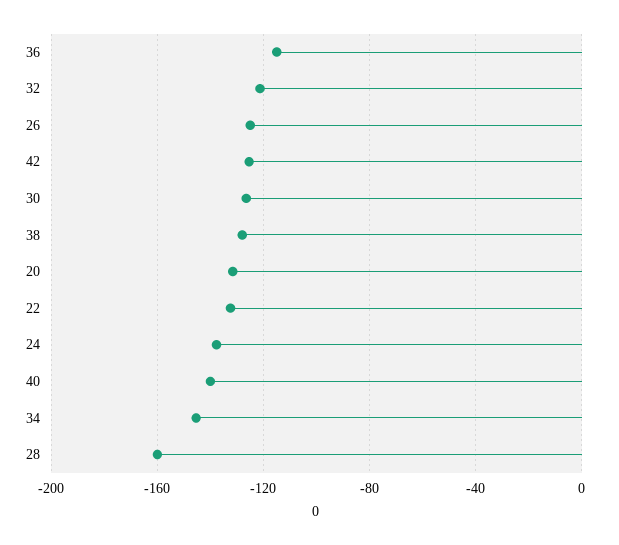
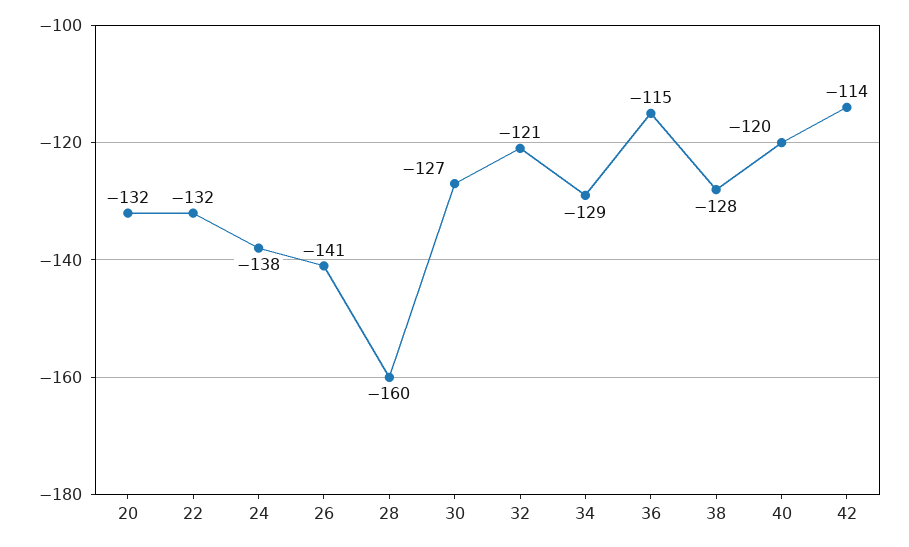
  {
    "36": -115,
    "32": -121,
-   "26": -125,
+   "26": -141,
-   "42": -125,
+   "42": -114,
    "30": -127,
    "38": -128,
    "20": -132,
    "22": -132,
    "24": -138,
-   "40": -140,
+   "40": -120,
-   "34": -145,
+   "34": -129,
    "28": -160
  }

